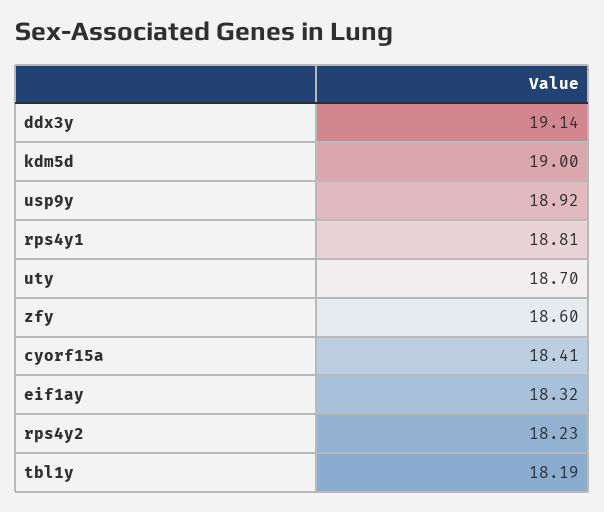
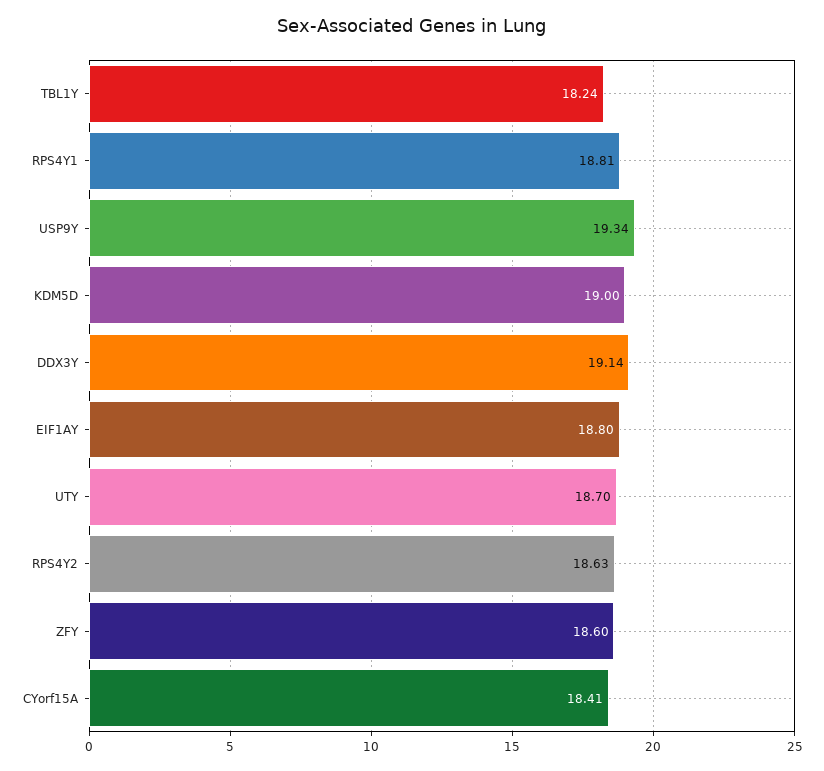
  {
    "ddx3y": 19.14,
    "kdm5d": 19,
-   "usp9y": 18.92,
+   "usp9y": 19.34,
    "rps4y1": 18.81,
    "uty": 18.7,
    "zfy": 18.6,
    "cyorf15a": 18.41,
-   "eif1ay": 18.32,
+   "eif1ay": 18.8,
-   "rps4y2": 18.23,
+   "rps4y2": 18.63,
-   "tbl1y": 18.19
+   "tbl1y": 18.24
  }

